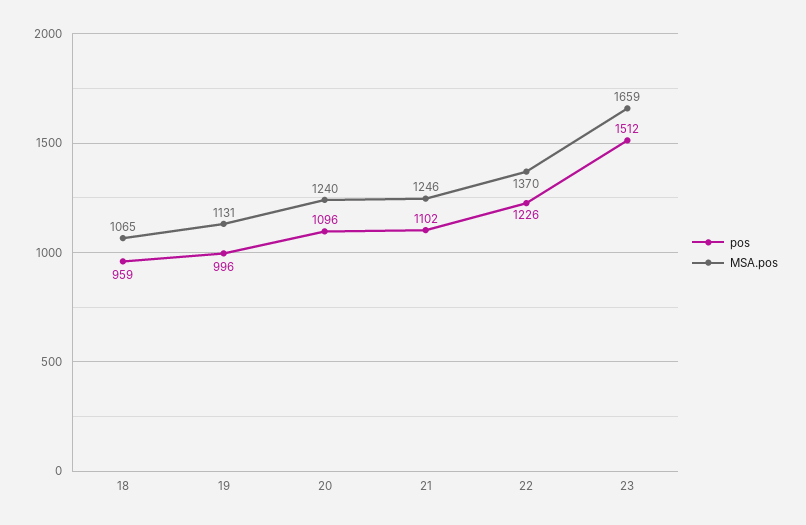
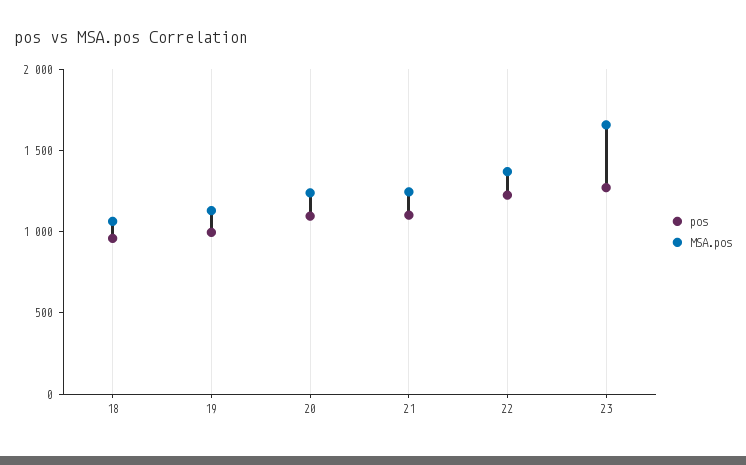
  {
    "pos": {
      "18": 959,
      "19": 996,
      "20": 1096,
      "21": 1102,
      "22": 1226,
-     "23": 1512
+     "23": 1300
    },
    "MSA.pos": {
      "18": 1065,
      "19": 1131,
      "20": 1240,
      "21": 1246,
      "22": 1370,
      "23": 1659
    }
  }

